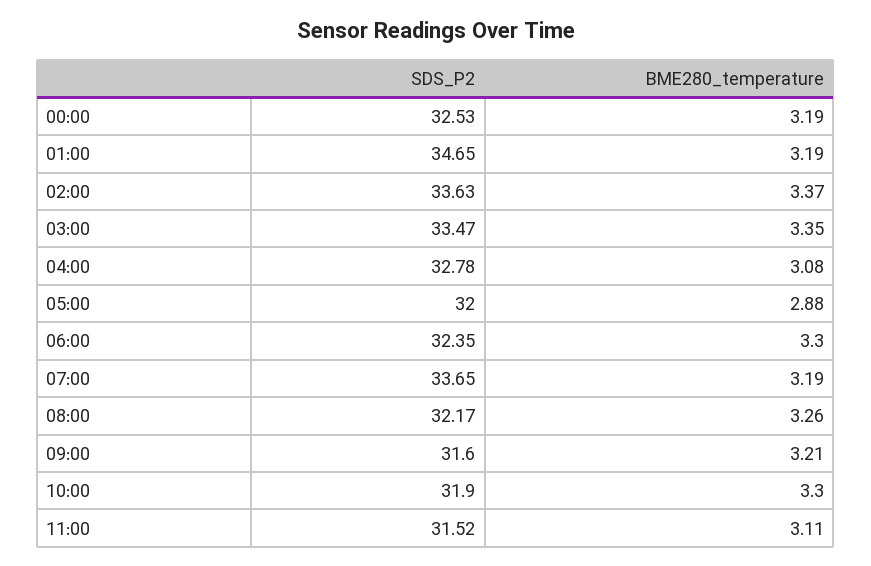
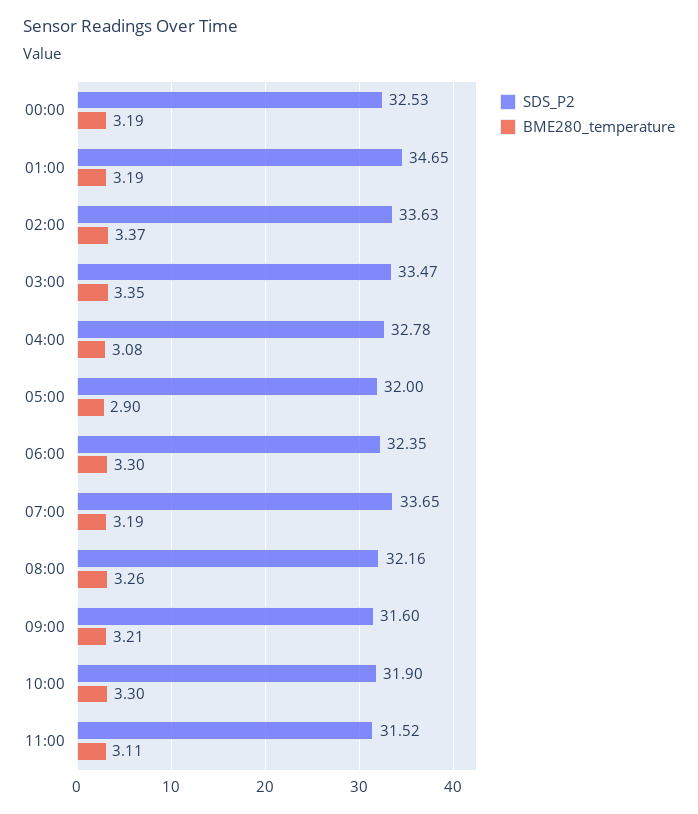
  {
    "SDS_P2": {
      "00:00": 32.53,
      "01:00": 34.65,
      "02:00": 33.63,
      "03:00": 33.47,
      "04:00": 32.78,
      "05:00": 32,
      "06:00": 32.35,
      "07:00": 33.65,
-     "08:00": 32.17,
+     "08:00": 32.16,
      "09:00": 31.6,
      "10:00": 31.9,
      "11:00": 31.52
    },
    "BME280_temperature": {
      "00:00": 3.19,
      "01:00": 3.19,
      "02:00": 3.37,
      "03:00": 3.35,
      "04:00": 3.08,
-     "05:00": 2.88,
+     "05:00": 2.9,
      "06:00": 3.3,
      "07:00": 3.19,
      "08:00": 3.26,
      "09:00": 3.21,
      "10:00": 3.3,
      "11:00": 3.11
    }
  }

